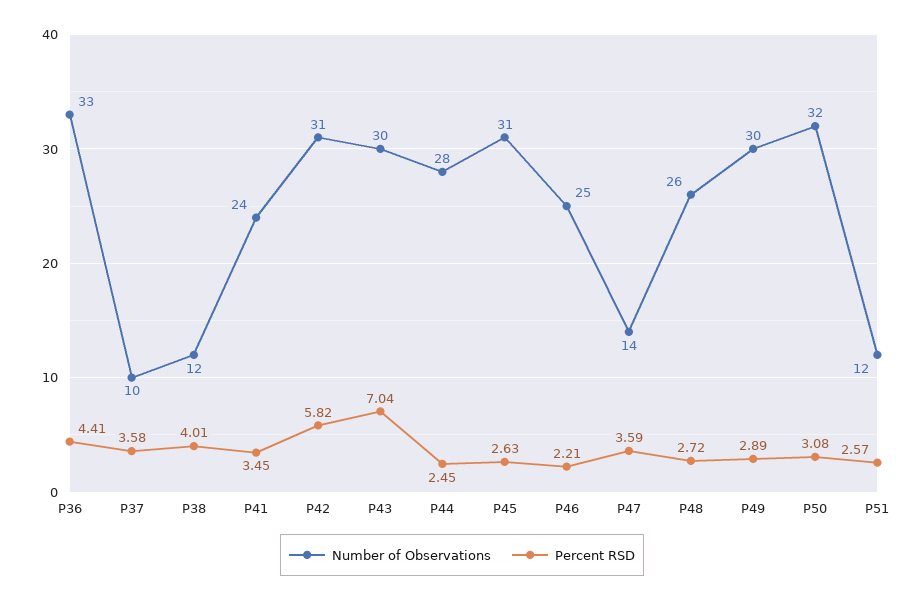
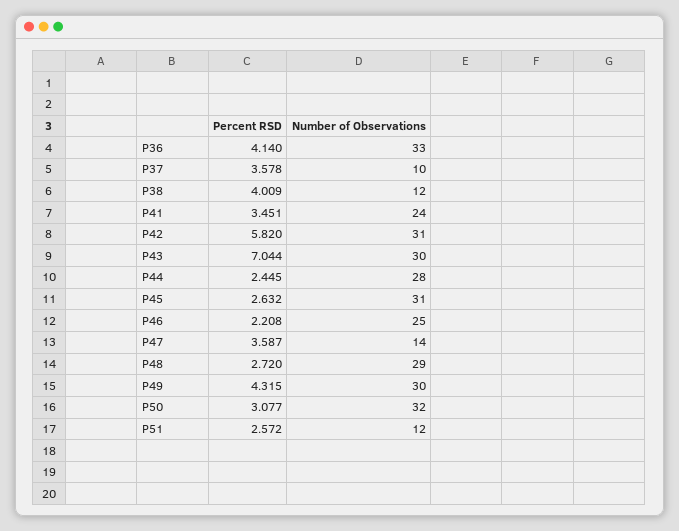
  {
    "Number of Observations": {
      "P36": 33,
      "P37": 10,
      "P38": 12,
      "P41": 24,
      "P42": 31,
      "P43": 30,
      "P44": 28,
      "P45": 31,
      "P46": 25,
      "P47": 14,
-     "P48": 26,
+     "P48": 29,
      "P49": 30,
      "P50": 32,
      "P51": 12
    },
    "Percent RSD": {
-     "P36": 4.41,
+     "P36": 4.14,
      "P37": 3.578,
      "P38": 4.009,
      "P41": 3.451,
      "P42": 5.82,
      "P43": 7.044,
      "P44": 2.445,
      "P45": 2.632,
      "P46": 2.208,
      "P47": 3.587,
      "P48": 2.72,
-     "P49": 2.89,
+     "P49": 4.315,
      "P50": 3.077,
      "P51": 2.572
    }
  }

